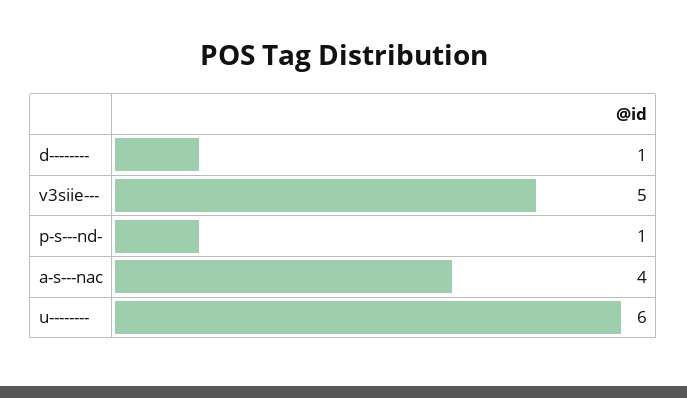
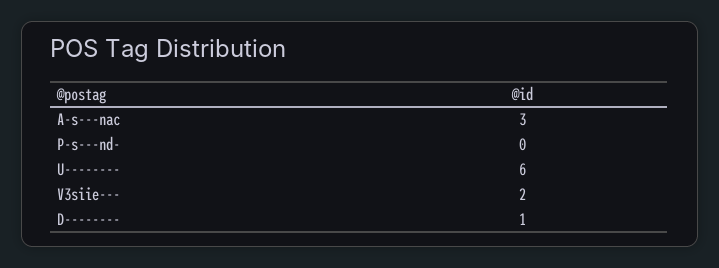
  {
    "d--------": 1,
-   "v3siie---": 5,
+   "v3siie---": 2,
-   "p-s---nd-": 1,
+   "p-s---nd-": 0,
-   "a-s---nac": 4,
+   "a-s---nac": 3,
    "u--------": 6
  }

